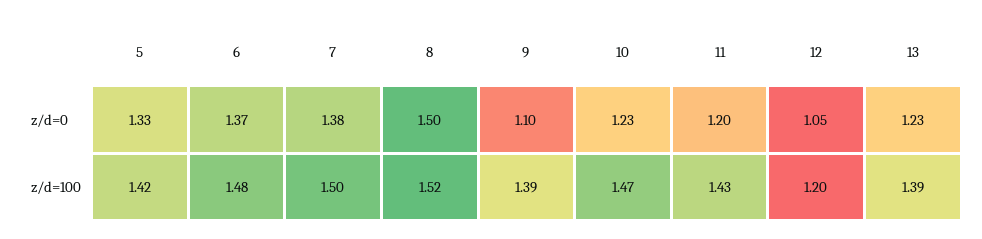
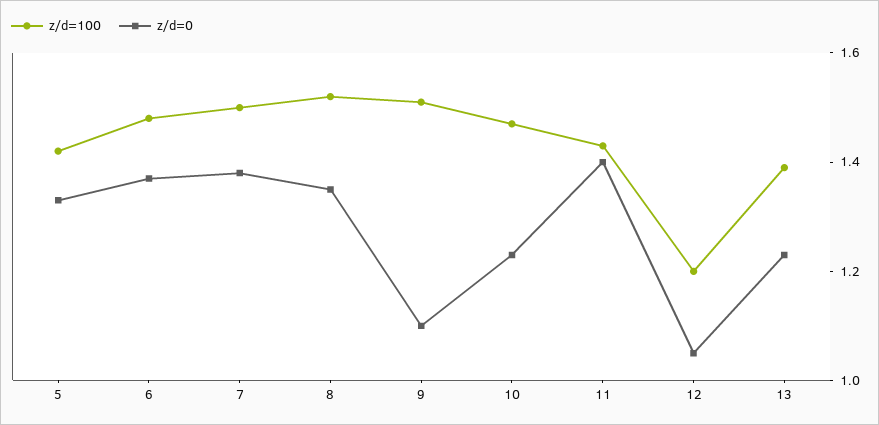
  {
    "z/d=0": {
      "5": 1.33,
      "6": 1.37,
      "7": 1.38,
-     "8": 1.5,
+     "8": 1.35,
      "9": 1.1,
      "10": 1.23,
-     "11": 1.2,
+     "11": 1.4,
      "12": 1.05,
      "13": 1.23
    },
    "z/d=100": {
      "5": 1.42,
      "6": 1.48,
      "7": 1.5,
      "8": 1.52,
-     "9": 1.39,
+     "9": 1.5,
      "10": 1.47,
      "11": 1.43,
      "12": 1.2,
      "13": 1.39
    }
  }

